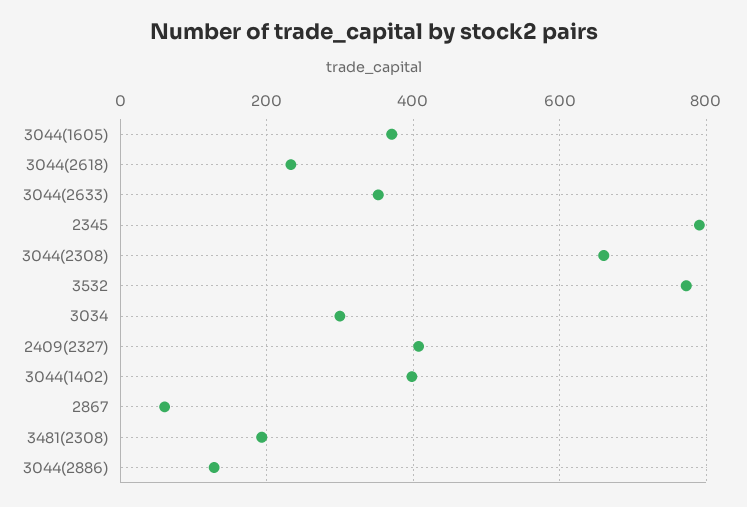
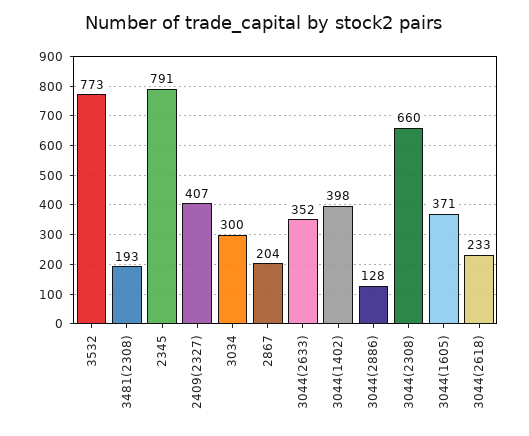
  {
    "3044(1605)": 371,
    "3044(2618)": 233,
    "3044(2633)": 352,
    "2345": 791,
    "3044(2308)": 660,
    "3532": 773,
    "3034": 300,
    "2409(2327)": 407,
    "3044(1402)": 398,
-   "2867": 60,
+   "2867": 204,
    "3481(2308)": 193,
    "3044(2886)": 128
  }

